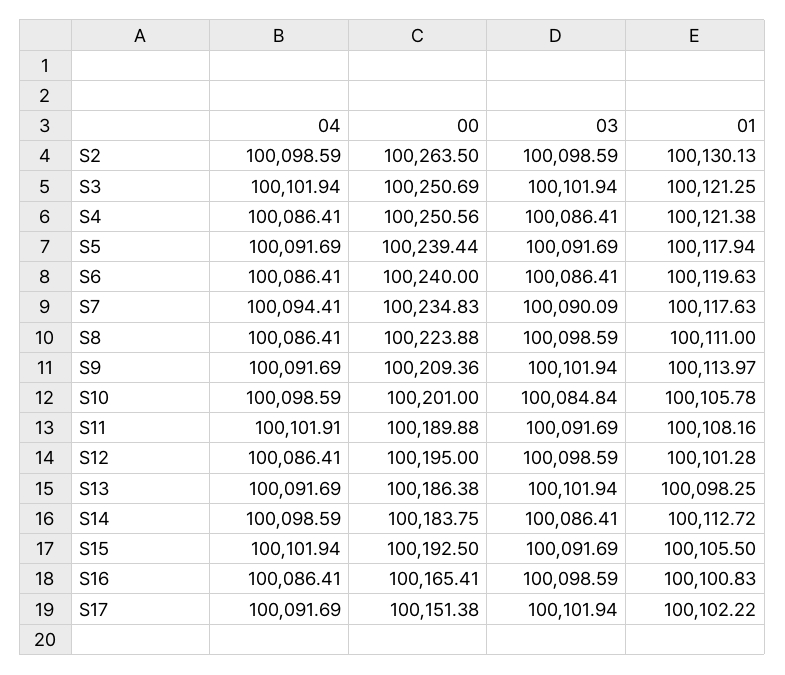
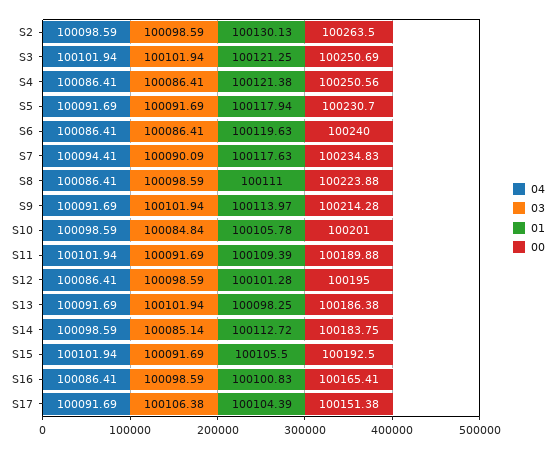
  {
    "04": {
      "S2": 100098.59,
      "S3": 100101.94,
      "S4": 100086.41,
      "S5": 100091.69,
      "S6": 100086.41,
      "S7": 100094.41,
      "S8": 100086.41,
      "S9": 100091.69,
      "S10": 100098.59,
-     "S11": 100101.91,
+     "S11": 100101.94,
      "S12": 100086.41,
      "S13": 100091.69,
      "S14": 100098.59,
      "S15": 100101.94,
      "S16": 100086.41,
      "S17": 100091.69
    },
    "00": {
      "S2": 100263.5,
      "S3": 100250.69,
      "S4": 100250.56,
-     "S5": 100239.44,
+     "S5": 100230.7,
      "S6": 100240,
      "S7": 100234.83,
      "S8": 100223.88,
-     "S9": 100209.36,
+     "S9": 100214.28,
      "S10": 100201,
      "S11": 100189.88,
      "S12": 100195,
      "S13": 100186.38,
      "S14": 100183.75,
      "S15": 100192.5,
      "S16": 100165.41,
      "S17": 100151.38
    },
    "03": {
      "S2": 100098.59,
      "S3": 100101.94,
      "S4": 100086.41,
      "S5": 100091.69,
      "S6": 100086.41,
      "S7": 100090.09,
      "S8": 100098.59,
      "S9": 100101.94,
      "S10": 100084.84,
      "S11": 100091.69,
      "S12": 100098.59,
      "S13": 100101.94,
-     "S14": 100086.41,
+     "S14": 100085.14,
      "S15": 100091.69,
      "S16": 100098.59,
-     "S17": 100101.94
+     "S17": 100106.38
    },
    "01": {
      "S2": 100130.13,
      "S3": 100121.25,
      "S4": 100121.38,
      "S5": 100117.94,
      "S6": 100119.63,
      "S7": 100117.63,
      "S8": 100111,
      "S9": 100113.97,
      "S10": 100105.78,
-     "S11": 100108.16,
+     "S11": 100109.39,
      "S12": 100101.28,
      "S13": 100098.25,
      "S14": 100112.72,
      "S15": 100105.5,
      "S16": 100100.83,
-     "S17": 100102.22
+     "S17": 100104.39
    }
  }

